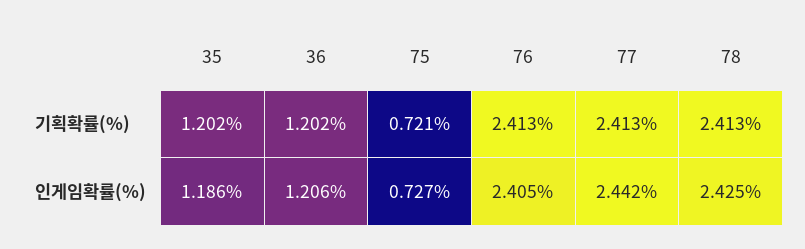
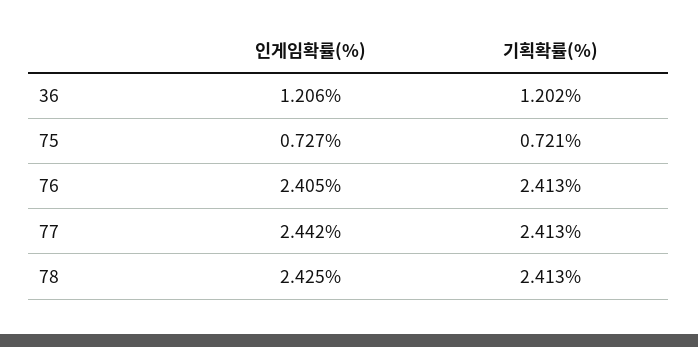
  {
-   "35": {
-     "기획확률(%)": 1.202,
-     "인게임확률(%)": 1.186
-   },
    "36": {
      "기획확률(%)": 1.202,
      "인게임확률(%)": 1.206
    },
    "75": {
      "기획확률(%)": 0.721,
      "인게임확률(%)": 0.727
    },
    "76": {
      "기획확률(%)": 2.413,
      "인게임확률(%)": 2.405
    },
    "77": {
      "기획확률(%)": 2.413,
      "인게임확률(%)": 2.442
    },
    "78": {
      "기획확률(%)": 2.413,
      "인게임확률(%)": 2.425
    }
  }

